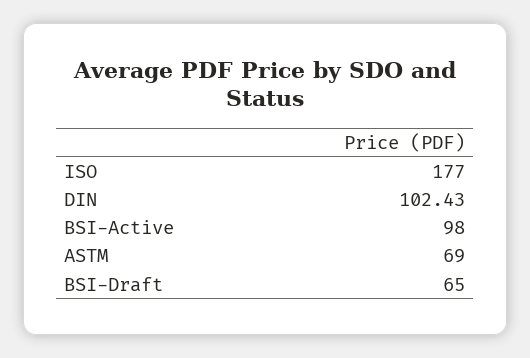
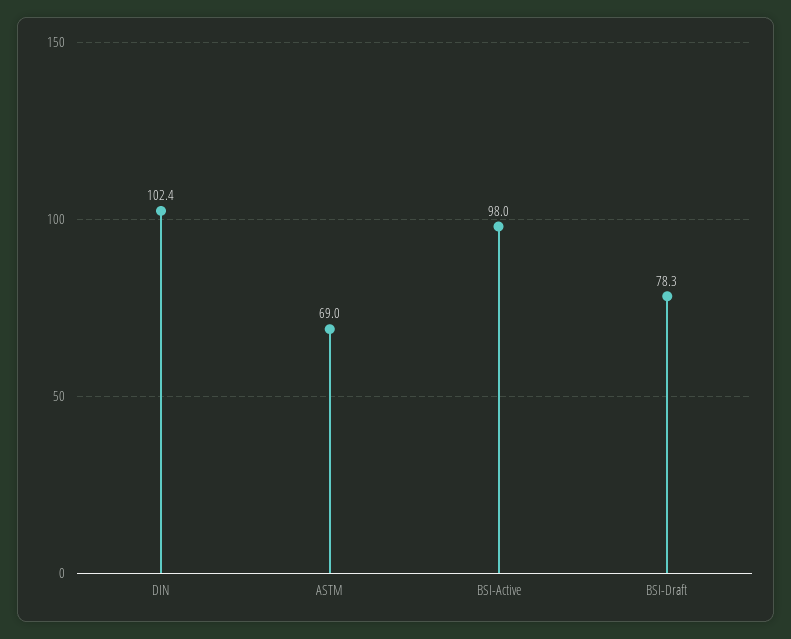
  {
-   "ISO": 177,
    "DIN": 102.43,
    "BSI-Active": 98,
    "ASTM": 69,
-   "BSI-Draft": 65
+   "BSI-Draft": 78.3
  }

